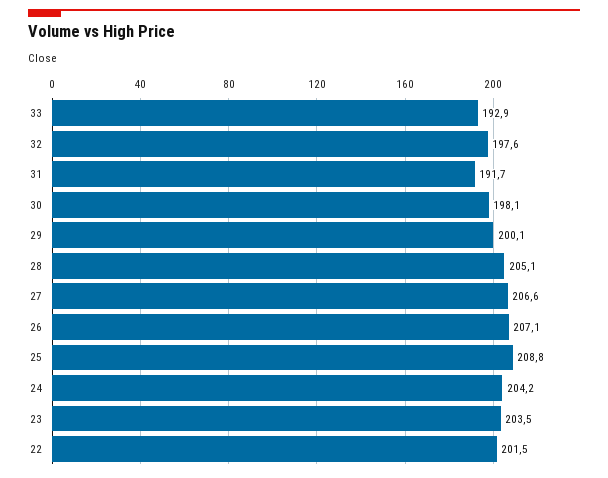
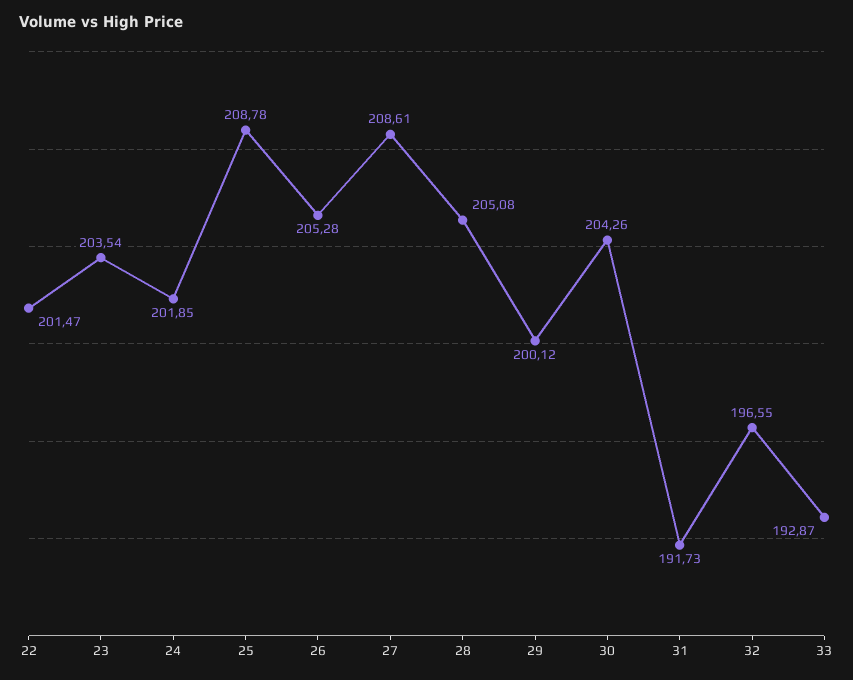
  {
    "33": 192.87,
-   "32": 197.6,
+   "32": 196.55,
    "31": 191.73,
-   "30": 198.1,
+   "30": 204.26,
    "29": 200.12,
    "28": 205.08,
-   "27": 206.6,
+   "27": 208.61,
-   "26": 207.1,
+   "26": 205.28,
    "25": 208.78,
-   "24": 204.2,
+   "24": 201.85,
    "23": 203.54,
    "22": 201.47
  }

